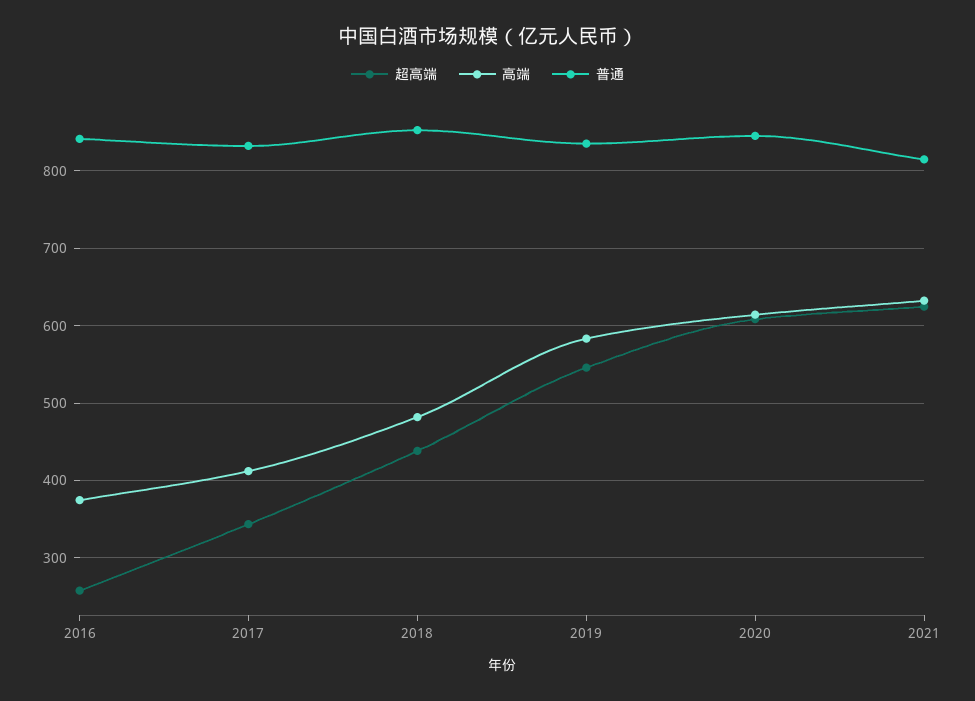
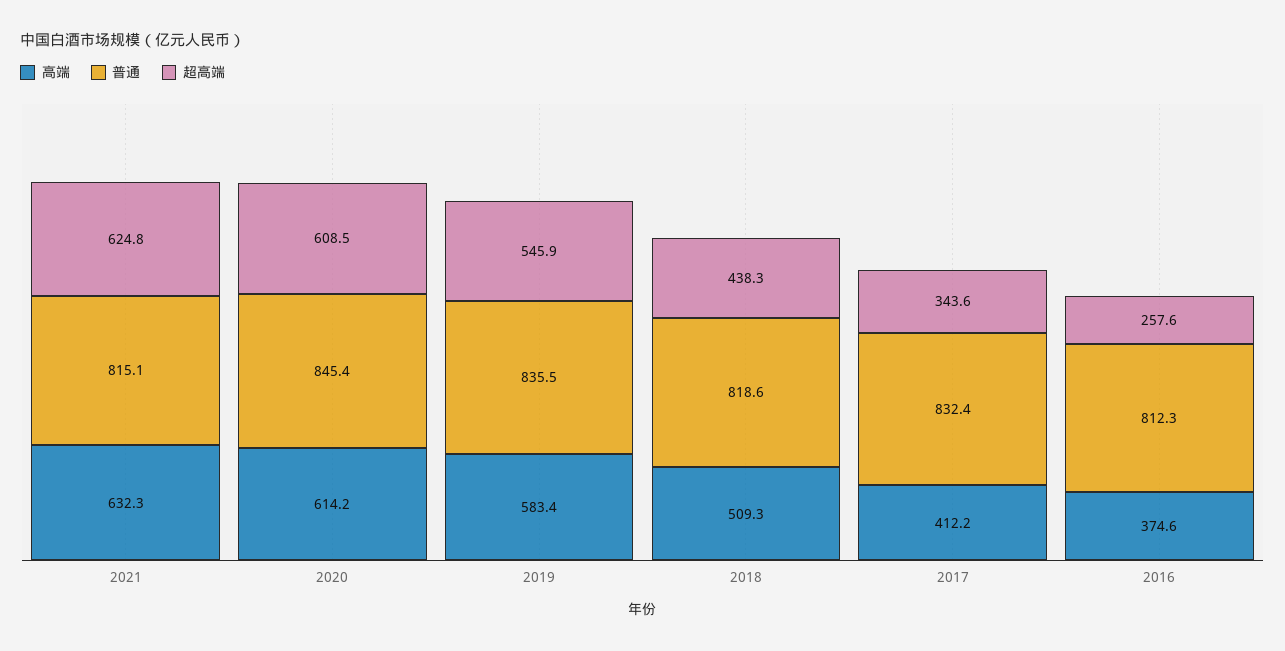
  {
    "超高端": {
      "2016": 257.6,
      "2017": 343.6,
      "2018": 438.3,
      "2019": 545.9,
      "2020": 608.5,
      "2021": 624.8
    },
    "高端": {
      "2016": 374.6,
      "2017": 412.2,
-     "2018": 480,
+     "2018": 509.3,
      "2019": 583.4,
      "2020": 614.2,
      "2021": 632.3
    },
    "普通": {
-     "2016": 840,
+     "2016": 812.3,
      "2017": 832.4,
-     "2018": 850,
+     "2018": 818.6,
      "2019": 835.5,
      "2020": 845.4,
      "2021": 815.1
    }
  }

